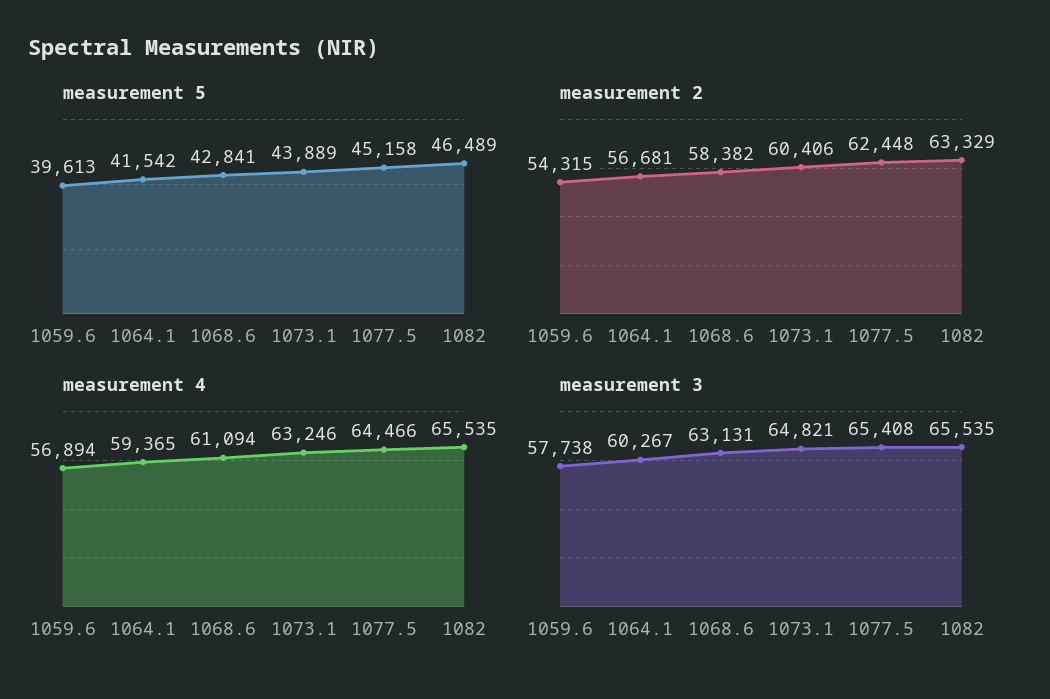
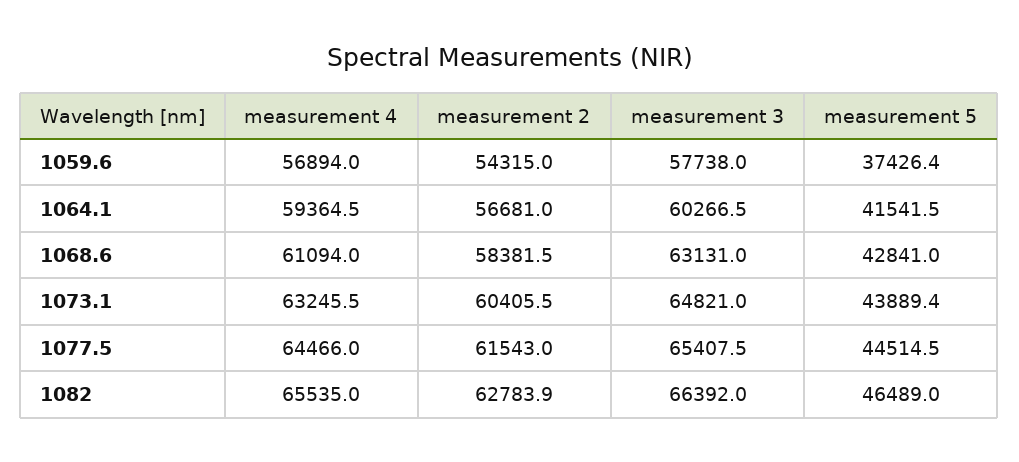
  {
    "measurement 5": {
-     "1059.6": 39613,
+     "1059.6": 37426.4,
      "1064.1": 41541.5,
      "1068.6": 42841,
      "1073.1": 43889.4,
-     "1077.5": 45158,
+     "1077.5": 44514.5,
      "1082": 46489
    },
    "measurement 2": {
      "1059.6": 54315,
      "1064.1": 56681,
      "1068.6": 58381.5,
      "1073.1": 60405.5,
-     "1077.5": 62448,
+     "1077.5": 61543,
-     "1082": 63329
+     "1082": 62783.9
    },
    "measurement 4": {
      "1059.6": 56894,
      "1064.1": 59364.5,
      "1068.6": 61094,
      "1073.1": 63245.5,
      "1077.5": 64466,
      "1082": 65535
    },
    "measurement 3": {
      "1059.6": 57738,
      "1064.1": 60266.5,
      "1068.6": 63131,
      "1073.1": 64821,
      "1077.5": 65407.5,
-     "1082": 65535
+     "1082": 66392
    }
  }

